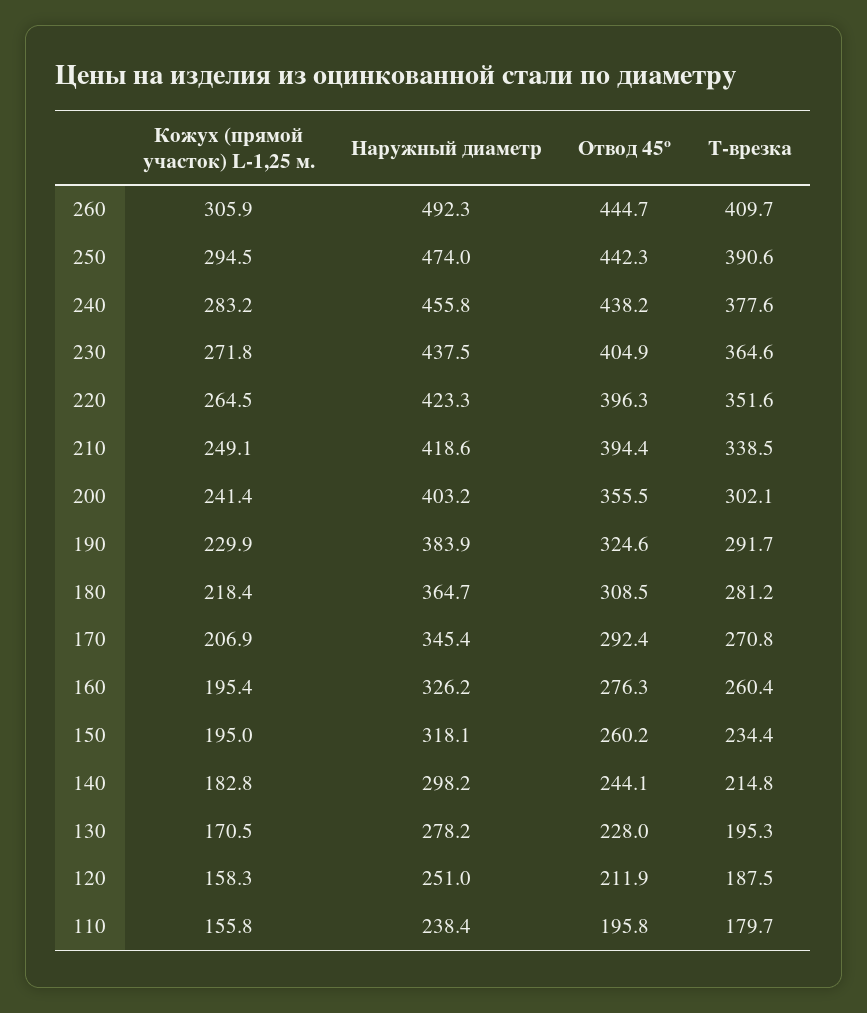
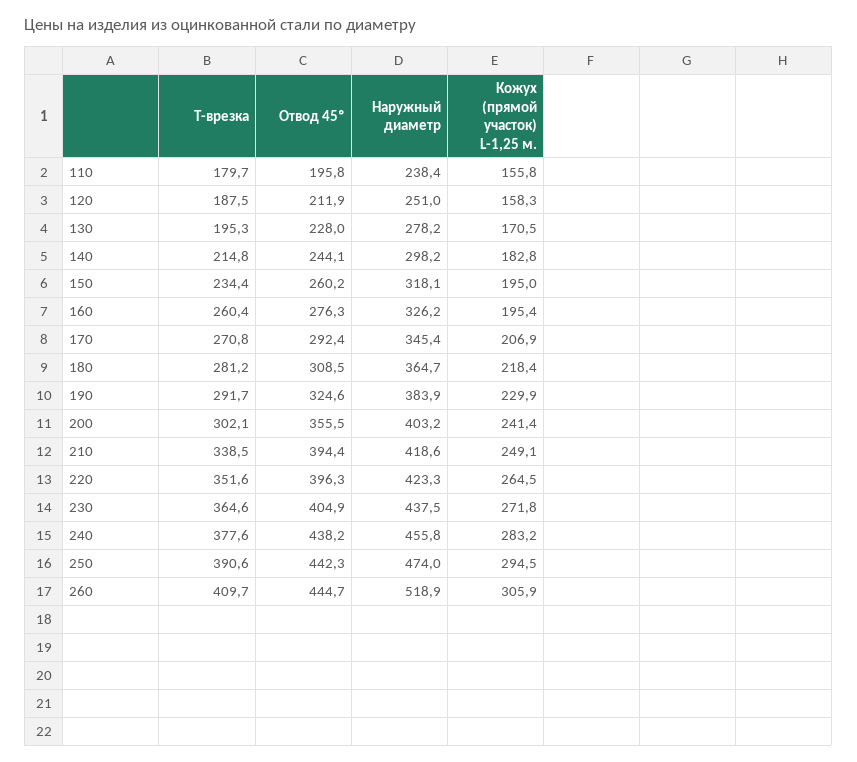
  {
    "Кожух (прямой участок) L-1,25 м.": {
      "260": 305.9,
      "250": 294.5,
      "240": 283.2,
      "230": 271.8,
      "220": 264.5,
      "210": 249.1,
      "200": 241.4,
      "190": 229.9,
      "180": 218.4,
      "170": 206.9,
      "160": 195.4,
      "150": 195,
      "140": 182.8,
      "130": 170.5,
      "120": 158.3,
      "110": 155.8
    },
    "Наружный диаметр": {
-     "260": 492.3,
+     "260": 518.9,
      "250": 474,
      "240": 455.8,
      "230": 437.5,
      "220": 423.3,
      "210": 418.6,
      "200": 403.2,
      "190": 383.9,
      "180": 364.7,
      "170": 345.4,
      "160": 326.2,
      "150": 318.1,
      "140": 298.2,
      "130": 278.2,
      "120": 251,
      "110": 238.4
    },
    "Отвод 45º": {
      "260": 444.7,
      "250": 442.3,
      "240": 438.2,
      "230": 404.9,
      "220": 396.3,
      "210": 394.4,
      "200": 355.5,
      "190": 324.6,
      "180": 308.5,
      "170": 292.4,
      "160": 276.3,
      "150": 260.2,
      "140": 244.1,
      "130": 228,
      "120": 211.9,
      "110": 195.8
    },
    "T-врезка": {
      "260": 409.7,
      "250": 390.6,
      "240": 377.6,
      "230": 364.6,
      "220": 351.6,
      "210": 338.5,
      "200": 302.1,
      "190": 291.7,
      "180": 281.2,
      "170": 270.8,
      "160": 260.4,
      "150": 234.4,
      "140": 214.8,
      "130": 195.3,
      "120": 187.5,
      "110": 179.7
    }
  }

